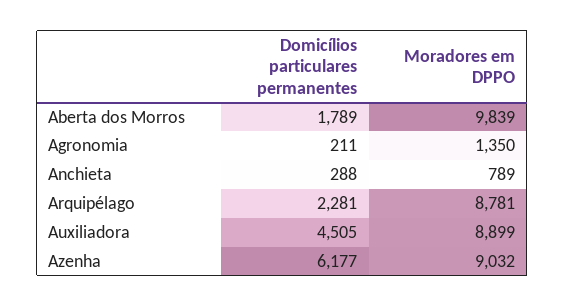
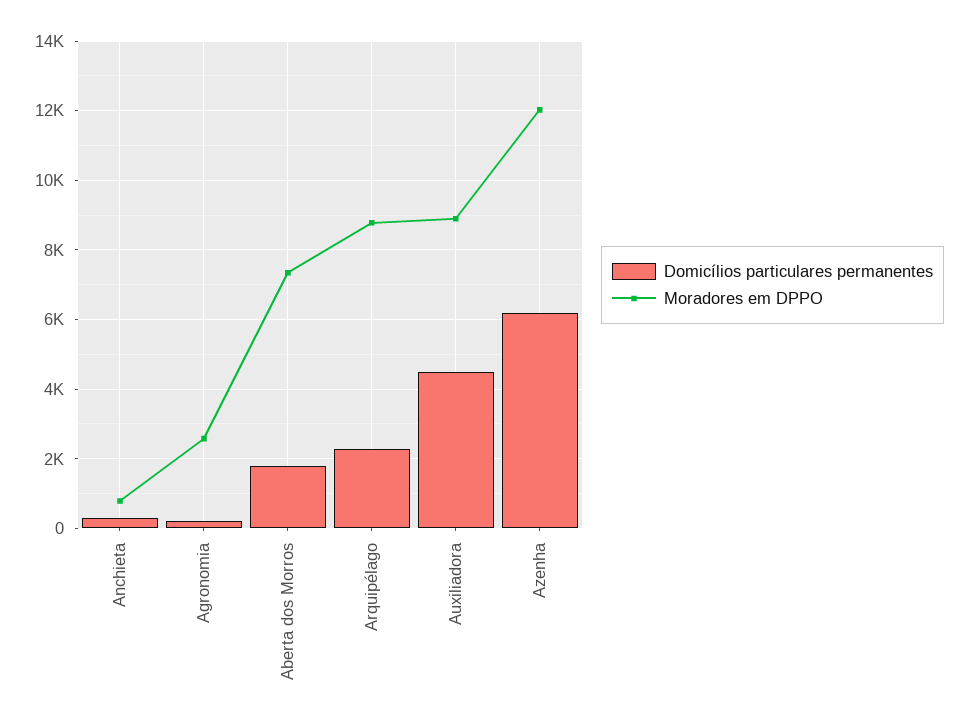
  {
    "Domicílios particulares permanentes": {
      "Aberta dos Morros": 1789,
      "Agronomia": 211,
      "Anchieta": 288,
      "Arquipélago": 2281,
      "Auxiliadora": 4505,
      "Azenha": 6177
    },
    "Moradores em DPPO": {
-     "Aberta dos Morros": 9839,
+     "Aberta dos Morros": 7400,
-     "Agronomia": 1350,
+     "Agronomia": 2600,
      "Anchieta": 789,
      "Arquipélago": 8781,
      "Auxiliadora": 8899,
-     "Azenha": 9032
+     "Azenha": 12000
    }
  }

